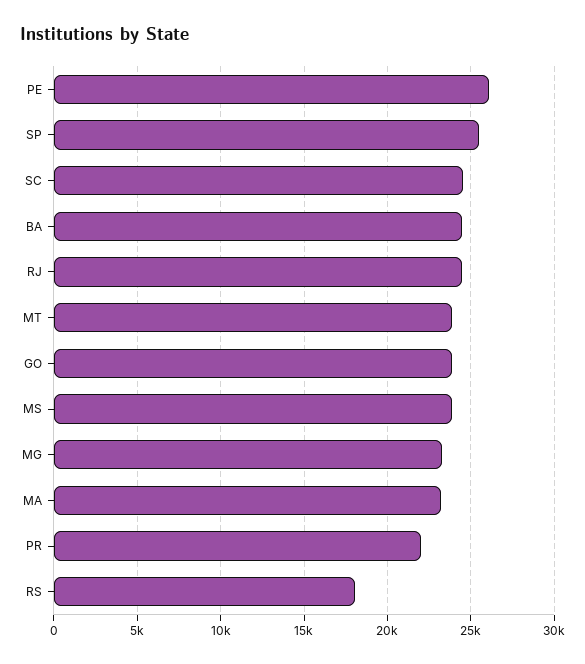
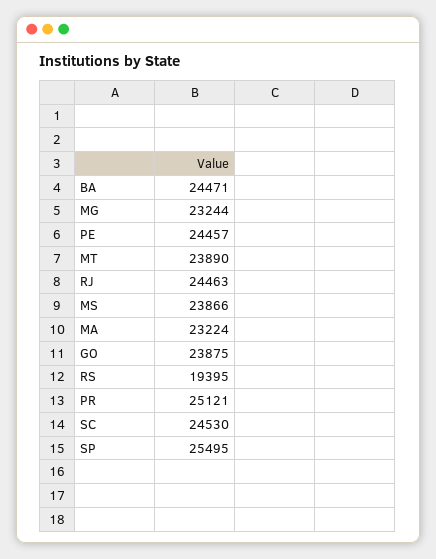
  {
-   "PE": 26000,
+   "PE": 24457,
    "SP": 25495,
    "SC": 24530,
    "BA": 24471,
    "RJ": 24463,
    "MT": 23890,
    "GO": 23875,
    "MS": 23866,
    "MG": 23244,
    "MA": 23224,
-   "PR": 22000,
+   "PR": 25121,
-   "RS": 18000
+   "RS": 19395
  }

